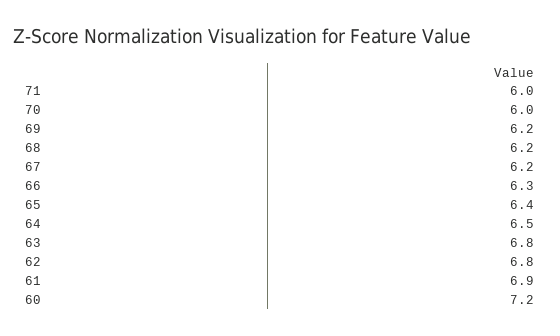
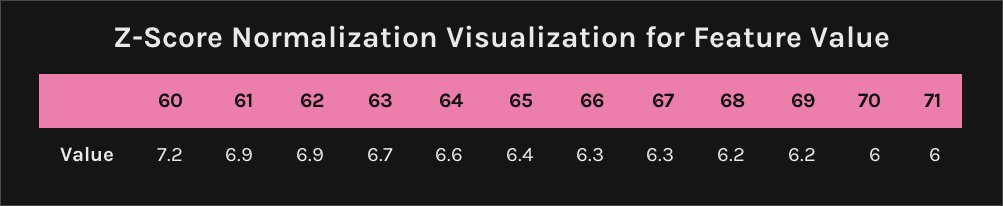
  {
    "71": 6,
    "70": 6,
    "69": 6.2,
    "68": 6.2,
-   "67": 6.2,
+   "67": 6.3,
    "66": 6.3,
    "65": 6.4,
-   "64": 6.5,
+   "64": 6.6,
-   "63": 6.8,
+   "63": 6.7,
-   "62": 6.8,
+   "62": 6.9,
    "61": 6.9,
    "60": 7.2
  }

